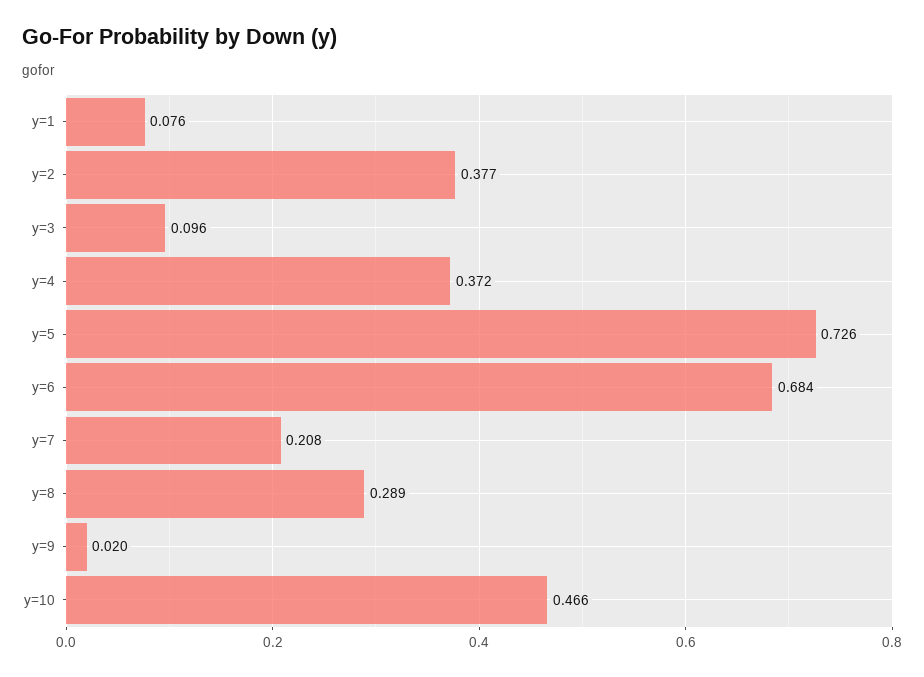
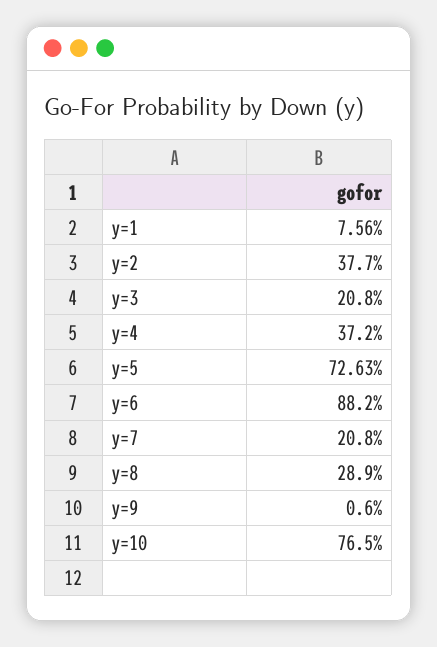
  {
    "y=1": 0.0756,
    "y=2": 0.377,
-   "y=3": 0.096,
+   "y=3": 0.208,
    "y=4": 0.372,
    "y=5": 0.7263,
-   "y=6": 0.684,
+   "y=6": 0.882,
    "y=7": 0.208,
    "y=8": 0.289,
-   "y=9": 0.02,
+   "y=9": 0.006,
-   "y=10": 0.466
+   "y=10": 0.765
  }

